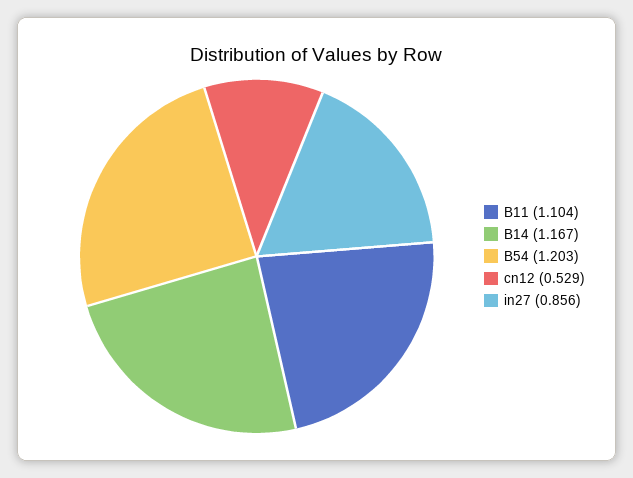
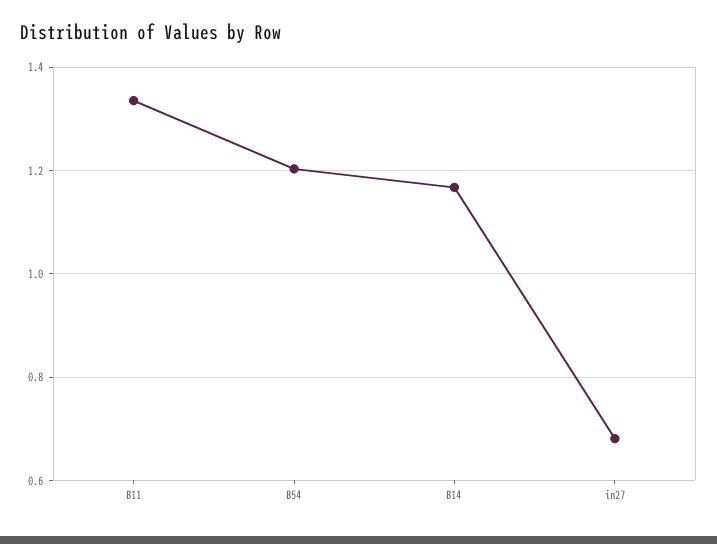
  {
-   "B11": 1.104,
+   "B11": 1.34,
    "B14": 1.167,
    "B54": 1.203,
-   "cn12": 0.529,
-   "in27": 0.856
+   "in27": 0.68
  }

